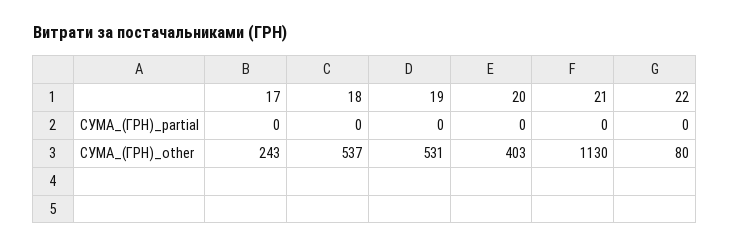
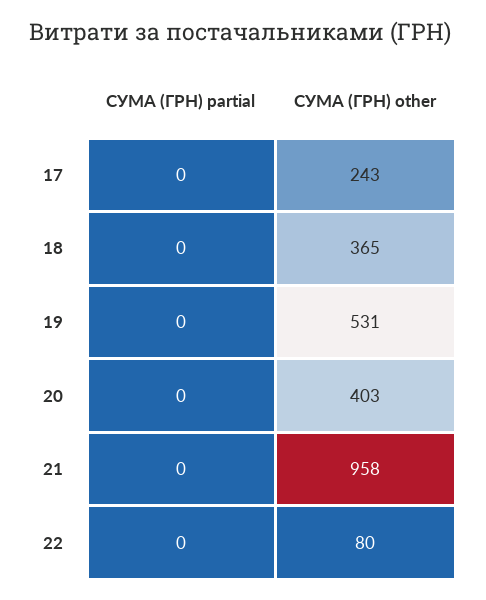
  {
    "17": {
      "СУМА_(ГРН)_partial": 0,
      "СУМА_(ГРН)_other": 243
    },
    "18": {
      "СУМА_(ГРН)_partial": 0,
-     "СУМА_(ГРН)_other": 537
+     "СУМА_(ГРН)_other": 365
    },
    "19": {
      "СУМА_(ГРН)_partial": 0,
      "СУМА_(ГРН)_other": 531
    },
    "20": {
      "СУМА_(ГРН)_partial": 0,
      "СУМА_(ГРН)_other": 403
    },
    "21": {
      "СУМА_(ГРН)_partial": 0,
-     "СУМА_(ГРН)_other": 1130
+     "СУМА_(ГРН)_other": 958
    },
    "22": {
      "СУМА_(ГРН)_partial": 0,
      "СУМА_(ГРН)_other": 80
    }
  }

